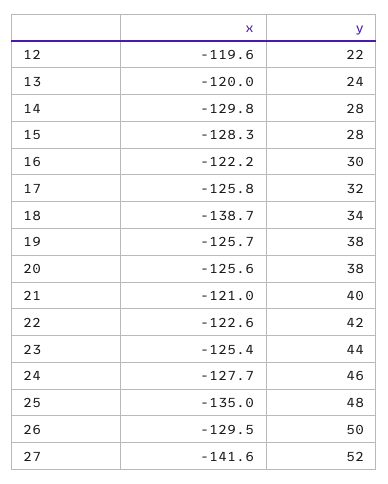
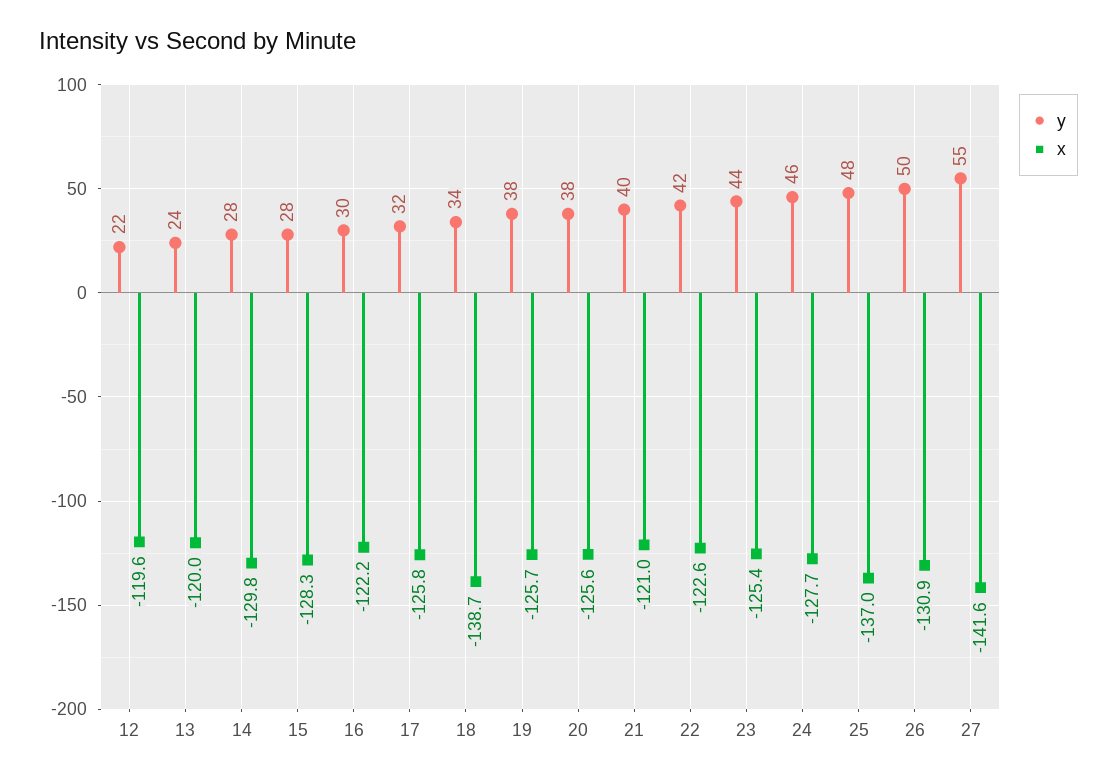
  {
    "x": {
      "12": -119.6,
      "13": -120,
      "14": -129.8,
      "15": -128.3,
      "16": -122.2,
      "17": -125.8,
      "18": -138.7,
      "19": -125.7,
      "20": -125.6,
      "21": -121,
      "22": -122.6,
      "23": -125.4,
      "24": -127.7,
-     "25": -135,
+     "25": -137,
-     "26": -129.5,
+     "26": -130.9,
      "27": -141.6
    },
    "y": {
      "12": 22,
      "13": 24,
      "14": 28,
      "15": 28,
      "16": 30,
      "17": 32,
      "18": 34,
      "19": 38,
      "20": 38,
      "21": 40,
      "22": 42,
      "23": 44,
      "24": 46,
      "25": 48,
      "26": 50,
-     "27": 52
+     "27": 55
    }
  }

